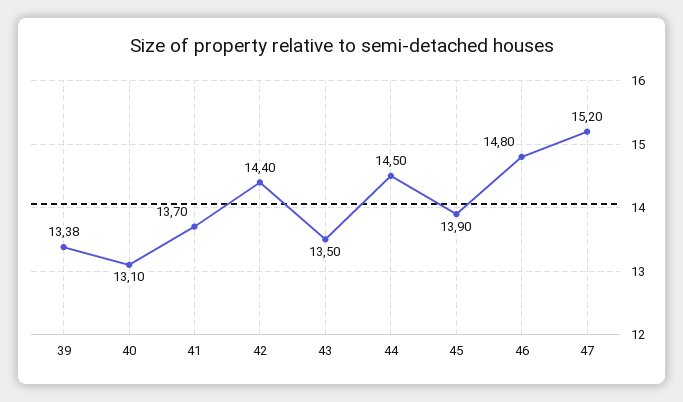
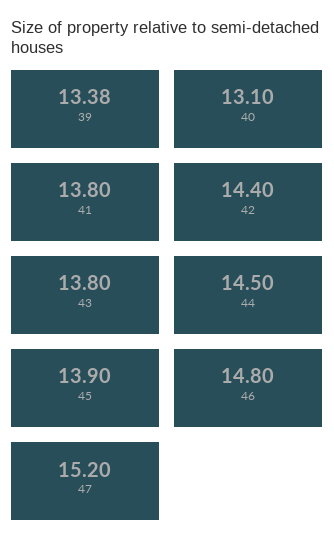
  {
    "39": 13.38,
    "40": 13.1,
-   "41": 13.7,
+   "41": 13.8,
    "42": 14.4,
-   "43": 13.5,
+   "43": 13.8,
    "44": 14.5,
    "45": 13.9,
    "46": 14.8,
    "47": 15.2
  }

